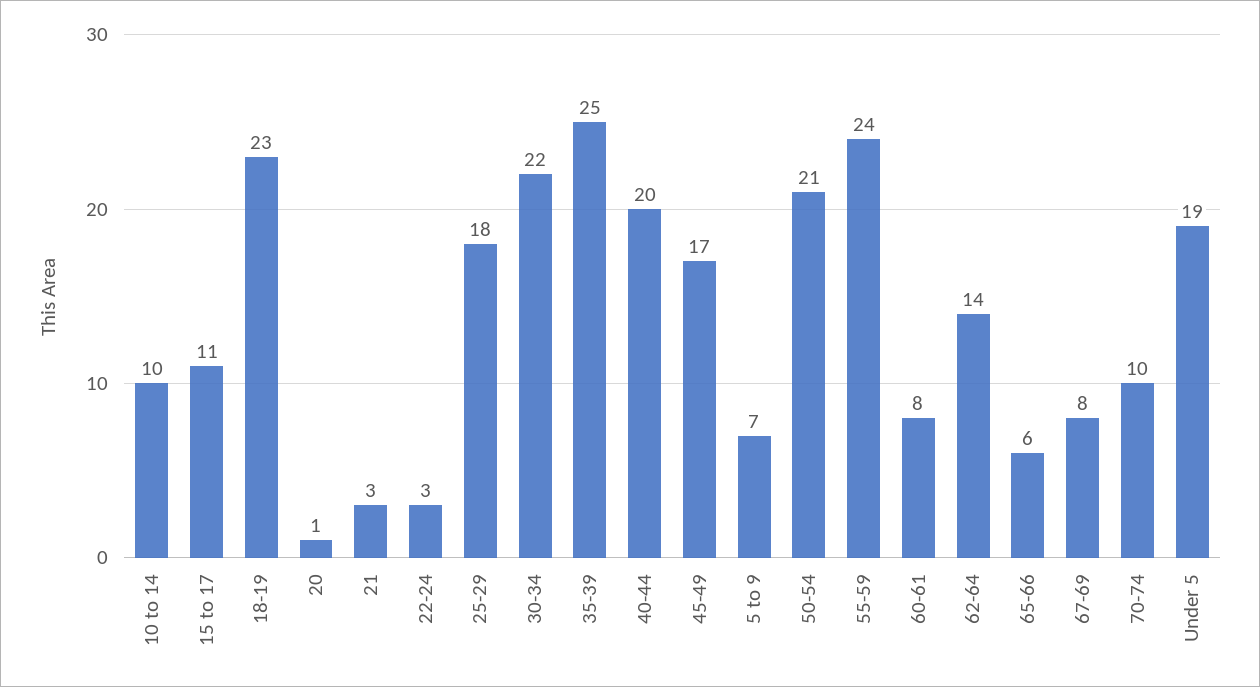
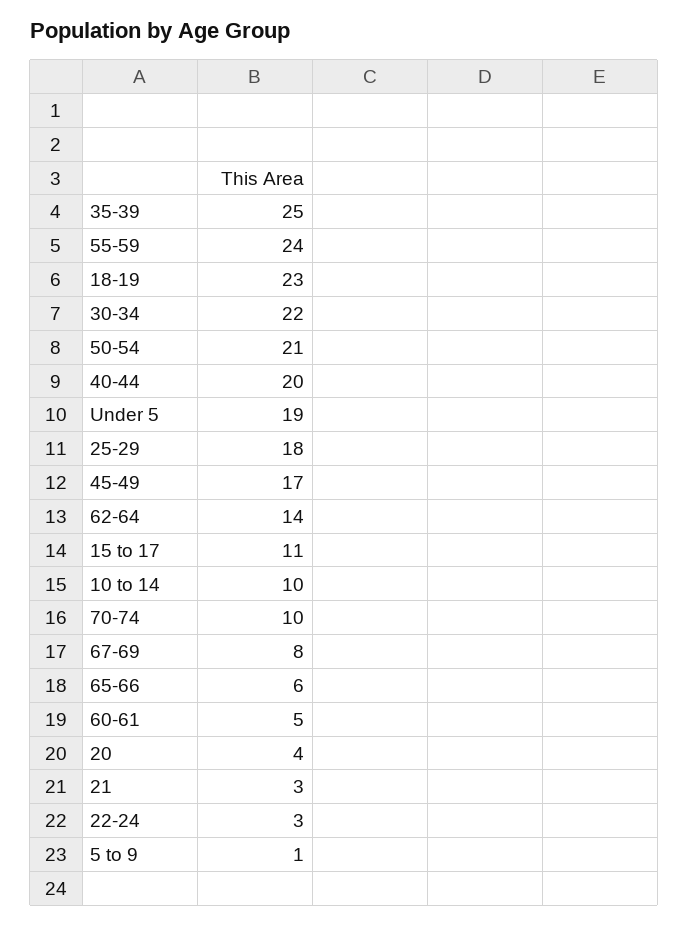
  {
    "10 to 14": 10,
    "15 to 17": 11,
    "18-19": 23,
-   "20": 1,
+   "20": 4,
    "21": 3,
    "22-24": 3,
    "25-29": 18,
    "30-34": 22,
    "35-39": 25,
    "40-44": 20,
    "45-49": 17,
-   "5 to 9": 7,
+   "5 to 9": 1,
    "50-54": 21,
    "55-59": 24,
-   "60-61": 8,
+   "60-61": 5,
    "62-64": 14,
    "65-66": 6,
    "67-69": 8,
    "70-74": 10,
    "Under 5": 19
  }

